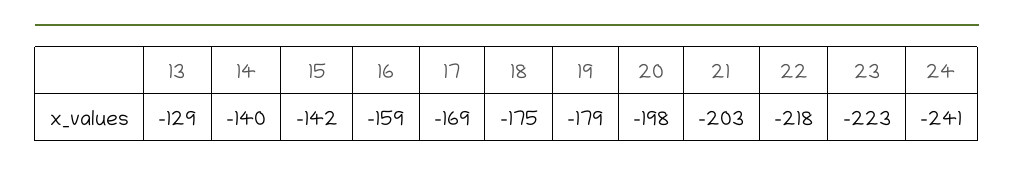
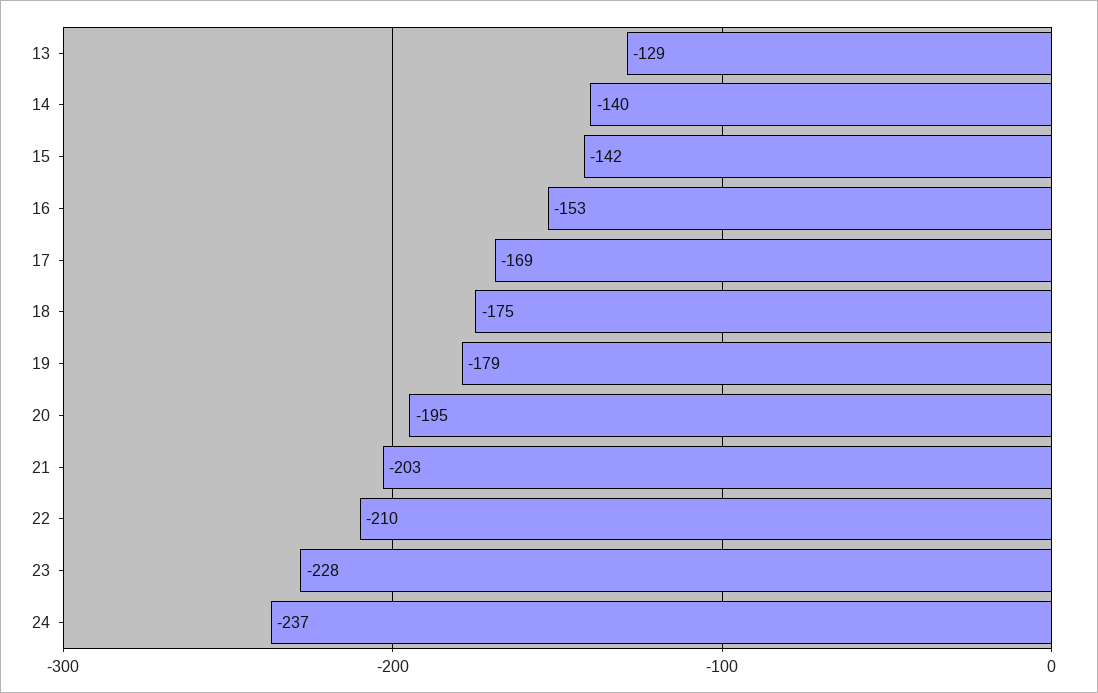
  {
    "13": -129,
    "14": -140,
    "15": -142,
-   "16": -159,
+   "16": -153,
    "17": -169,
    "18": -175,
    "19": -179,
-   "20": -198,
+   "20": -195,
    "21": -203,
-   "22": -218,
+   "22": -210,
-   "23": -223,
+   "23": -228,
-   "24": -241
+   "24": -237
  }

